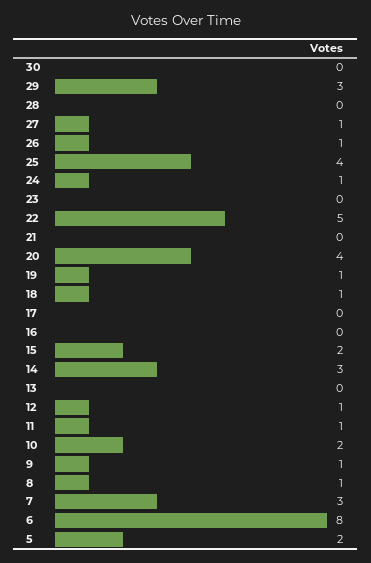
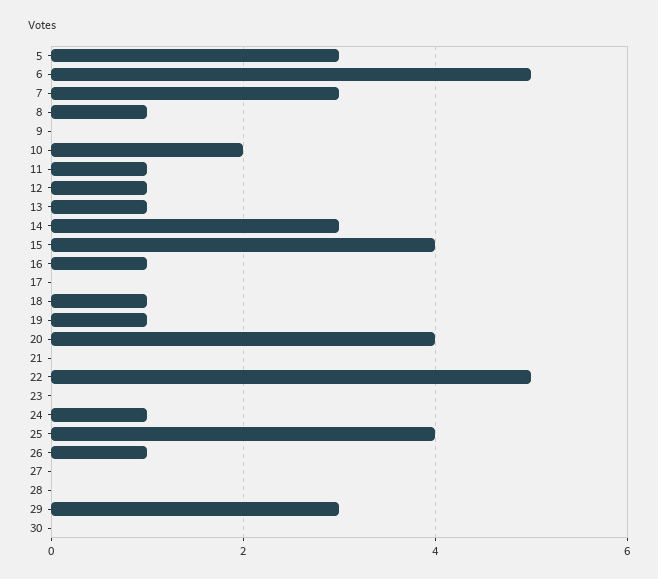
  {
    "30": 0,
    "29": 3,
    "28": 0,
-   "27": 1,
+   "27": 0,
    "26": 1,
    "25": 4,
    "24": 1,
    "23": 0,
    "22": 5,
    "21": 0,
    "20": 4,
    "19": 1,
    "18": 1,
    "17": 0,
-   "16": 0,
+   "16": 1,
-   "15": 2,
+   "15": 4,
    "14": 3,
-   "13": 0,
+   "13": 1,
    "12": 1,
    "11": 1,
    "10": 2,
-   "9": 1,
+   "9": 0,
    "8": 1,
    "7": 3,
-   "6": 8,
+   "6": 5,
-   "5": 2
+   "5": 3
  }

